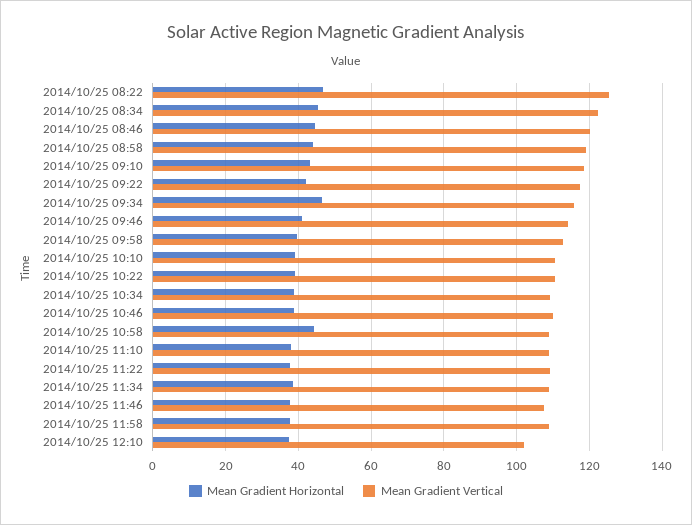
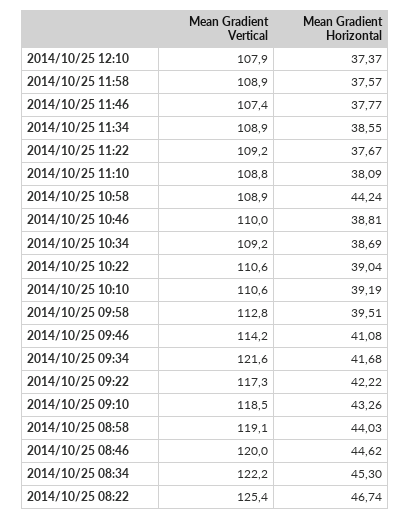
  {
    "Mean Gradient Horizontal": {
      "2014/10/25 08:22": 46.74,
      "2014/10/25 08:34": 45.3,
      "2014/10/25 08:46": 44.62,
      "2014/10/25 08:58": 44.03,
      "2014/10/25 09:10": 43.26,
      "2014/10/25 09:22": 42.22,
-     "2014/10/25 09:34": 46,
+     "2014/10/25 09:34": 41.68,
      "2014/10/25 09:46": 41.08,
      "2014/10/25 09:58": 39.51,
      "2014/10/25 10:10": 39.19,
      "2014/10/25 10:22": 39.04,
      "2014/10/25 10:34": 38.69,
      "2014/10/25 10:46": 38.81,
      "2014/10/25 10:58": 44.24,
      "2014/10/25 11:10": 38.09,
      "2014/10/25 11:22": 37.67,
      "2014/10/25 11:34": 38.55,
      "2014/10/25 11:46": 37.77,
      "2014/10/25 11:58": 37.57,
      "2014/10/25 12:10": 37.37
    },
    "Mean Gradient Vertical": {
      "2014/10/25 08:22": 125.4,
      "2014/10/25 08:34": 122.2,
      "2014/10/25 08:46": 120,
      "2014/10/25 08:58": 119.1,
      "2014/10/25 09:10": 118.5,
      "2014/10/25 09:22": 117.3,
-     "2014/10/25 09:34": 116,
+     "2014/10/25 09:34": 121.6,
      "2014/10/25 09:46": 114.2,
      "2014/10/25 09:58": 112.8,
      "2014/10/25 10:10": 110.6,
      "2014/10/25 10:22": 110.6,
      "2014/10/25 10:34": 109.2,
      "2014/10/25 10:46": 110,
      "2014/10/25 10:58": 108.9,
      "2014/10/25 11:10": 108.8,
      "2014/10/25 11:22": 109.2,
      "2014/10/25 11:34": 108.9,
      "2014/10/25 11:46": 107.4,
      "2014/10/25 11:58": 108.9,
-     "2014/10/25 12:10": 102
+     "2014/10/25 12:10": 107.9
    }
  }

